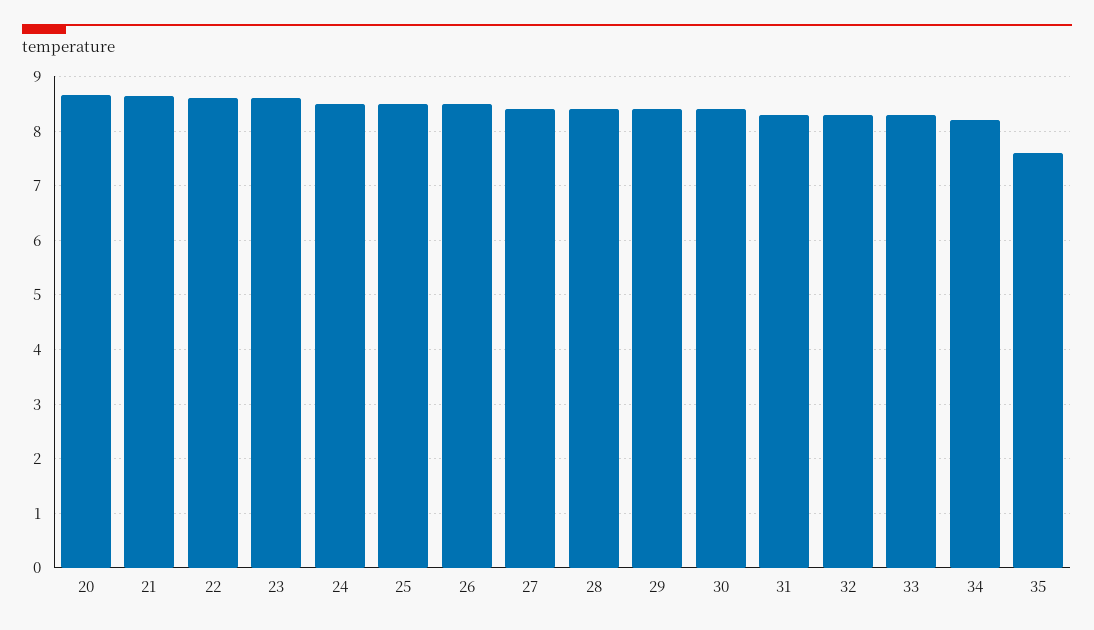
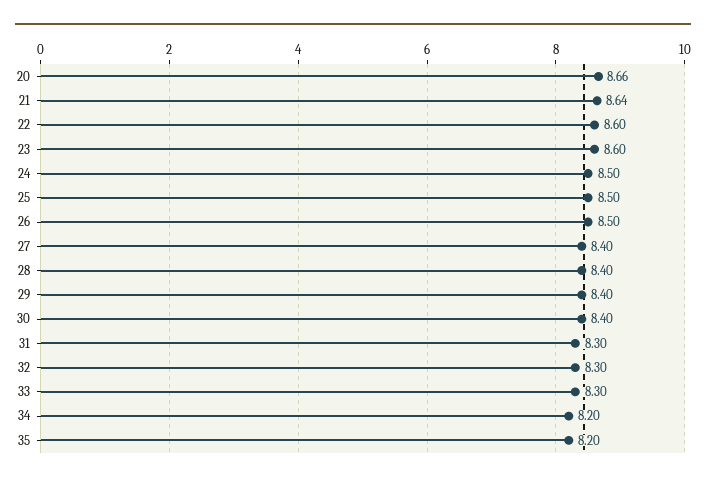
  {
    "20": 8.66,
    "21": 8.64,
    "22": 8.6,
    "23": 8.6,
    "24": 8.5,
    "25": 8.5,
    "26": 8.5,
    "27": 8.4,
    "28": 8.4,
    "29": 8.4,
    "30": 8.4,
    "31": 8.3,
    "32": 8.3,
    "33": 8.3,
    "34": 8.2,
-   "35": 7.6
+   "35": 8.2
  }

